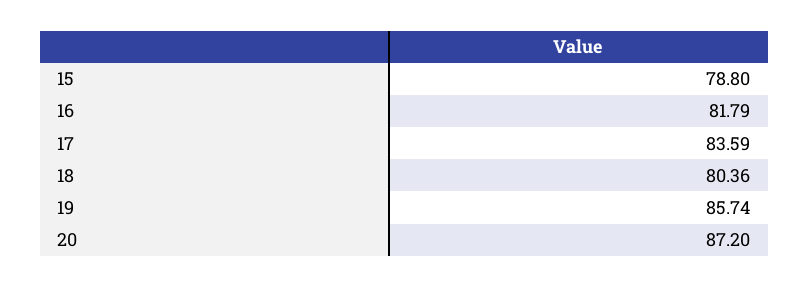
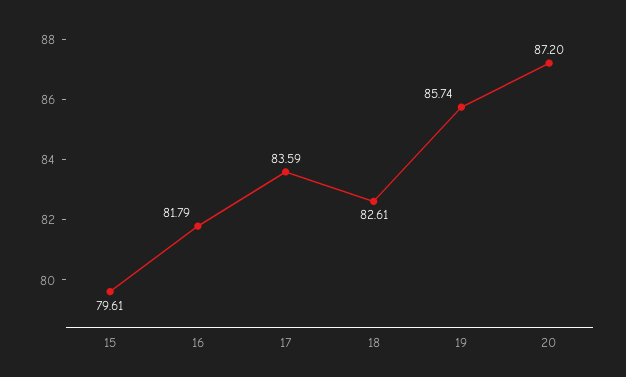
  {
-   "15": 78.8,
+   "15": 79.61,
    "16": 81.79,
    "17": 83.59,
-   "18": 80.36,
+   "18": 82.61,
    "19": 85.74,
    "20": 87.2
  }

